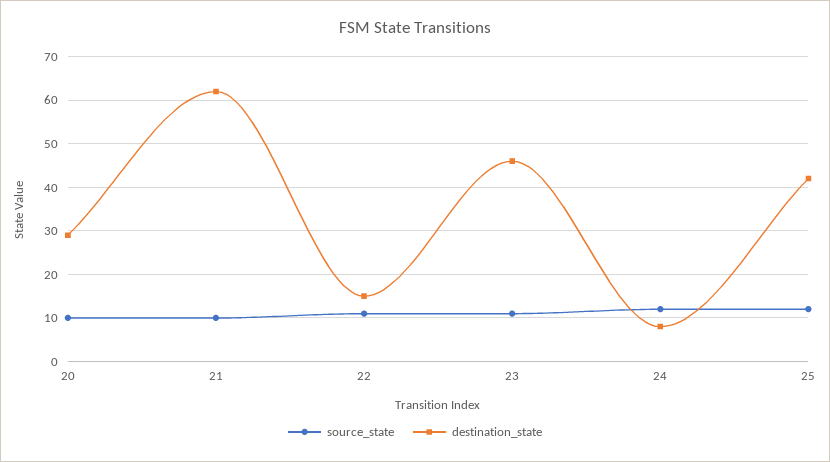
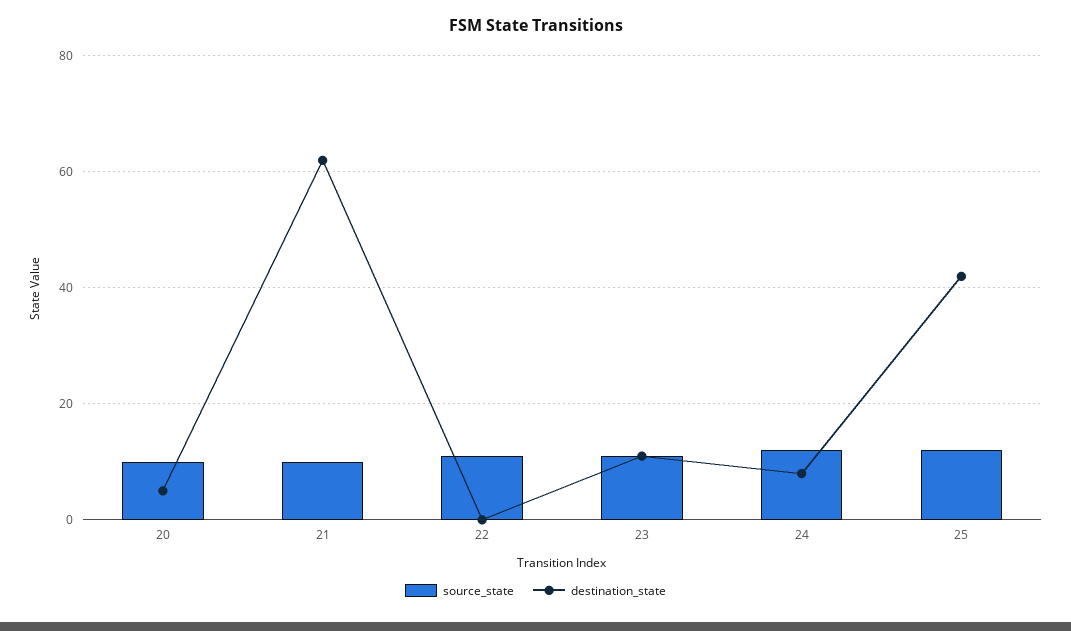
  {
    "source_state": {
      "20": 10,
      "21": 10,
      "22": 10,
      "23": 10,
      "24": 10,
      "25": 10
    },
    "destination_state": {
-     "20": 30,
+     "20": 5,
      "21": 60,
-     "22": 15,
+     "22": 0,
-     "23": 45,
+     "23": 10,
      "24": 10,
      "25": 40
    }
  }

